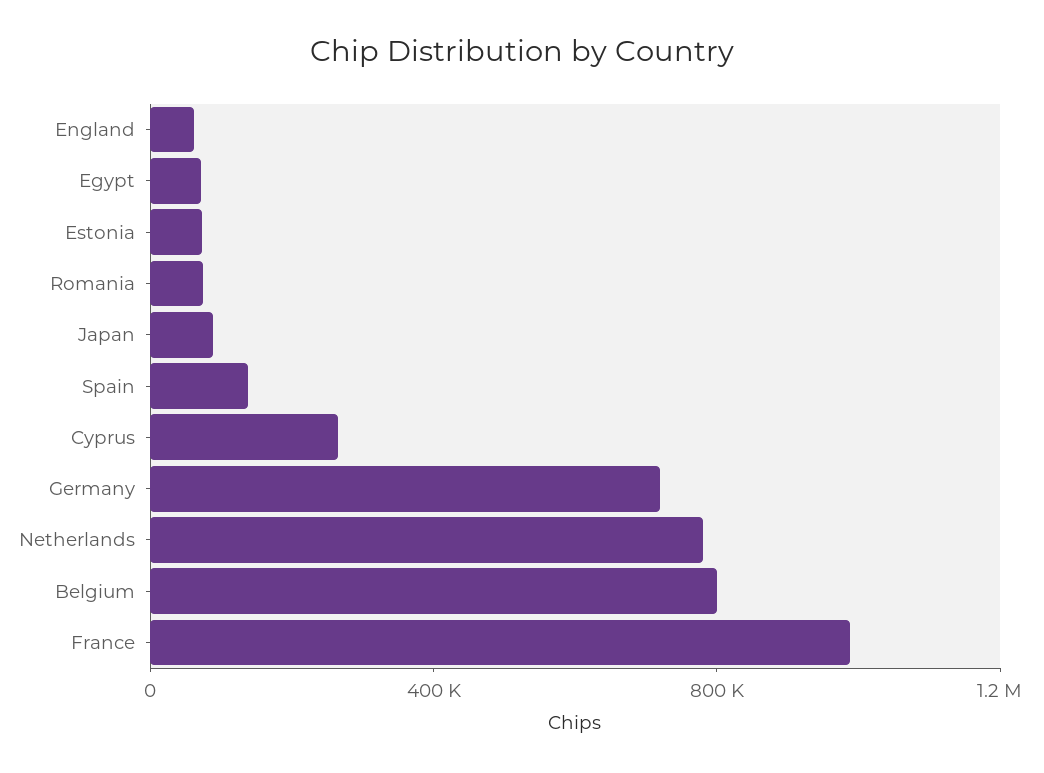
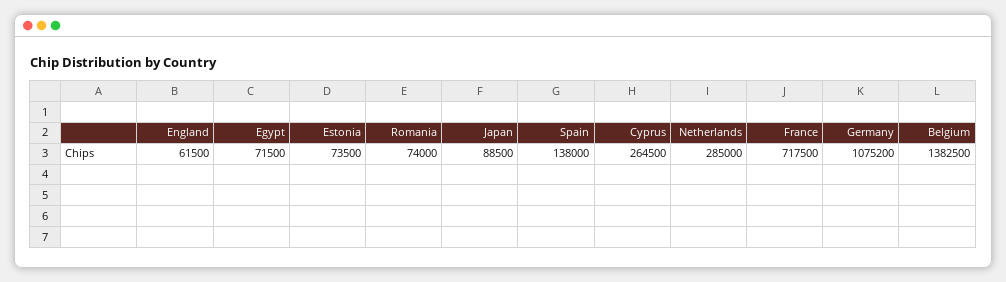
  {
    "England": 61500,
    "Egypt": 71500,
    "Estonia": 73500,
    "Romania": 74000,
    "Japan": 88500,
    "Spain": 138000,
    "Cyprus": 264500,
-   "Germany": 700000,
+   "Germany": 1075200,
-   "Netherlands": 800000,
+   "Netherlands": 285000,
-   "Belgium": 800000,
+   "Belgium": 1382500,
-   "France": 1000000
+   "France": 717500
  }

